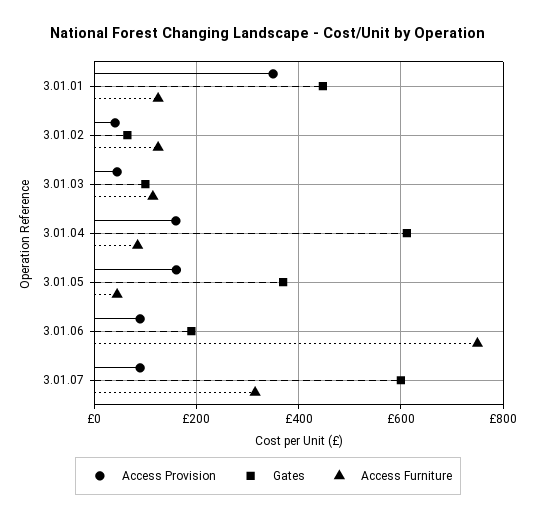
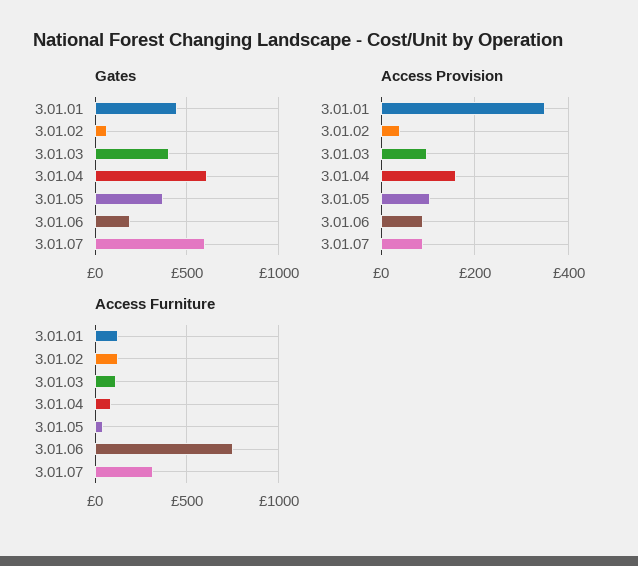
  {
    "Access Provision": {
      "3.01.01": 360,
      "3.01.02": 40,
-     "3.01.03": 40,
+     "3.01.03": 100,
      "3.01.04": 160,
-     "3.01.05": 160,
+     "3.01.05": 100,
      "3.01.06": 100,
      "3.01.07": 100
    },
    "Gates": {
      "3.01.01": 440,
      "3.01.02": 60,
-     "3.01.03": 100,
+     "3.01.03": 400,
      "3.01.04": 620,
      "3.01.05": 360,
      "3.01.06": 200,
      "3.01.07": 600
    },
    "Access Furniture": {
      "3.01.01": 120,
      "3.01.02": 120,
      "3.01.03": 120,
      "3.01.04": 80,
      "3.01.05": 40,
      "3.01.06": 760,
      "3.01.07": 320
    }
  }

